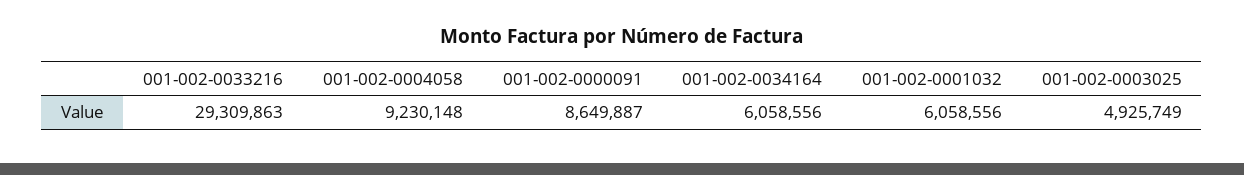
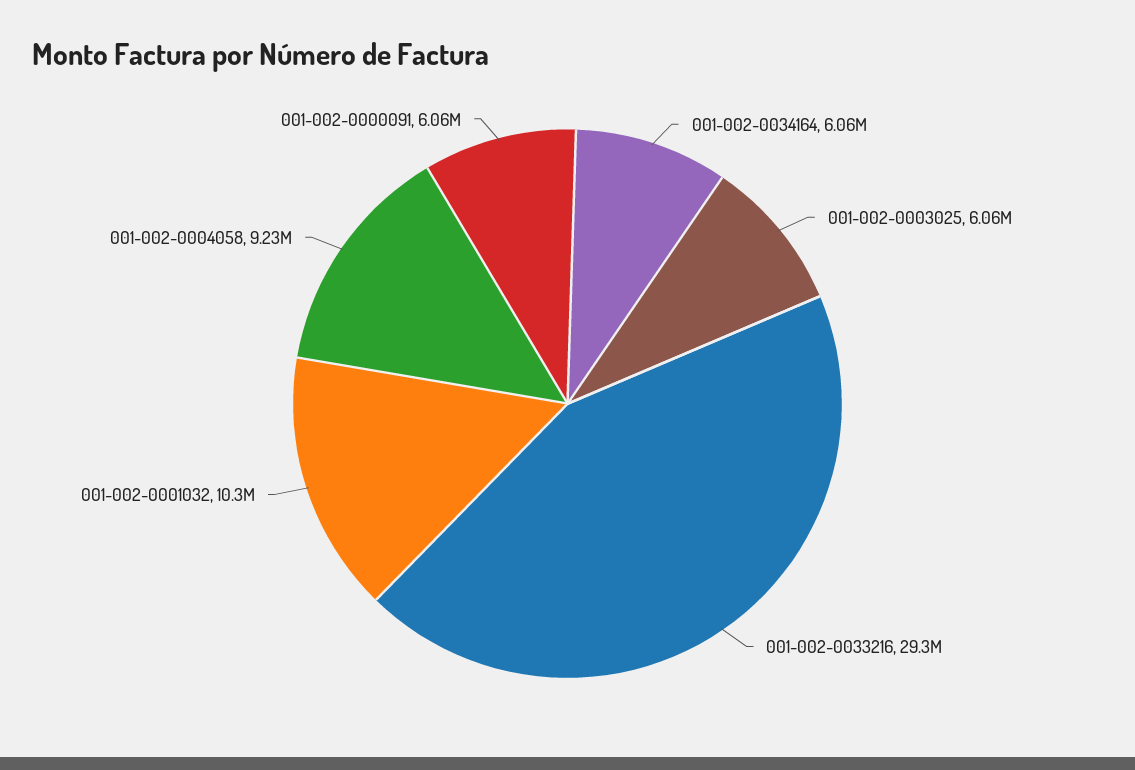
  {
    "001-002-0033216": 29309863,
    "001-002-0004058": 9230148,
-   "001-002-0000091": 8649887,
+   "001-002-0000091": 6060000,
    "001-002-0034164": 6058556,
-   "001-002-0001032": 6058556,
+   "001-002-0001032": 10300000,
-   "001-002-0003025": 4925749
+   "001-002-0003025": 6060000
  }

